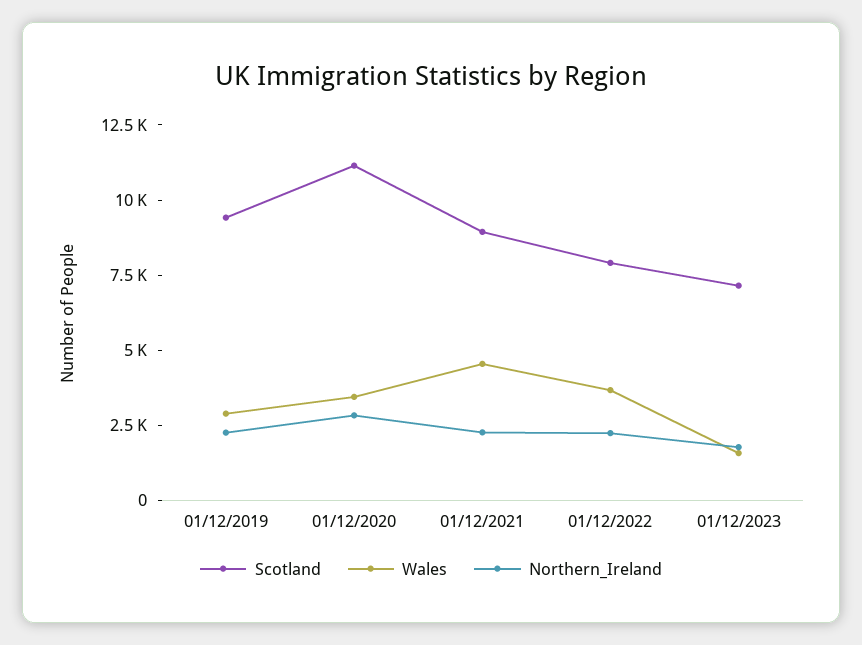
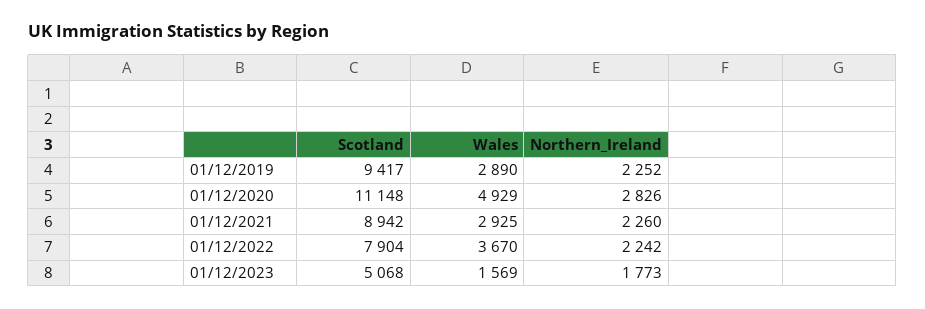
  {
    "Scotland": {
      "01/12/2019": 9417,
      "01/12/2020": 11148,
      "01/12/2021": 8942,
      "01/12/2022": 7904,
-     "01/12/2023": 7000
+     "01/12/2023": 5068
    },
    "Wales": {
      "01/12/2019": 2890,
-     "01/12/2020": 3500,
+     "01/12/2020": 4929,
-     "01/12/2021": 4500,
+     "01/12/2021": 2925,
      "01/12/2022": 3670,
      "01/12/2023": 1569
    },
    "Northern_Ireland": {
      "01/12/2019": 2252,
      "01/12/2020": 2826,
      "01/12/2021": 2260,
      "01/12/2022": 2242,
      "01/12/2023": 1773
    }
  }

